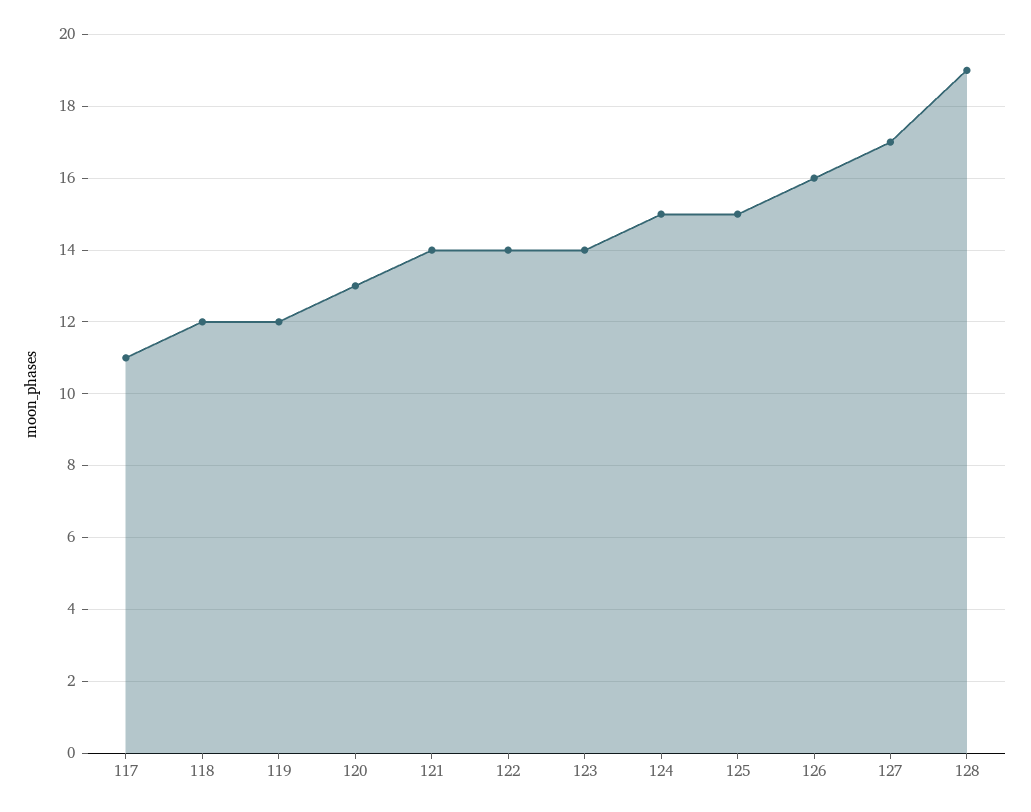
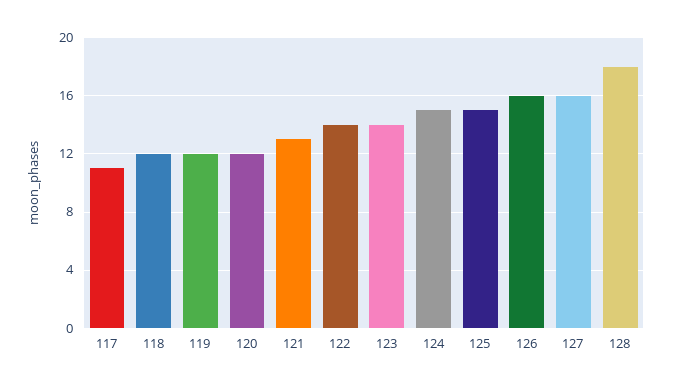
  {
    "117": 11,
    "118": 12,
    "119": 12,
-   "120": 13,
+   "120": 12,
-   "121": 14,
+   "121": 13,
    "122": 14,
    "123": 14,
    "124": 15,
    "125": 15,
    "126": 16,
-   "127": 17,
+   "127": 16,
-   "128": 19
+   "128": 18
  }

